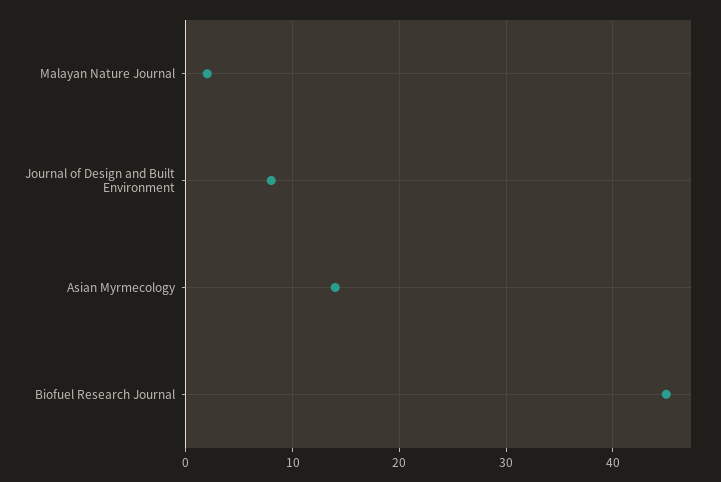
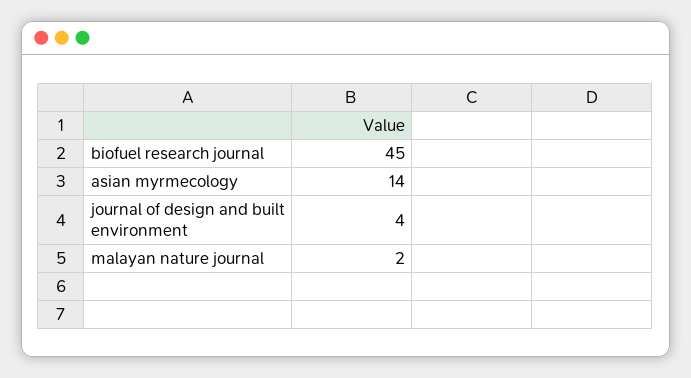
  {
    "Malayan Nature Journal": 2,
-   "Journal of Design and Built Environment": 8,
+   "Journal of Design and Built Environment": 4,
    "Asian Myrmecology": 14,
    "Biofuel Research Journal": 45
  }

